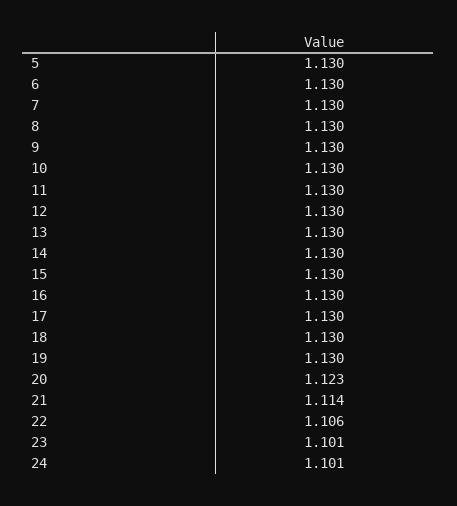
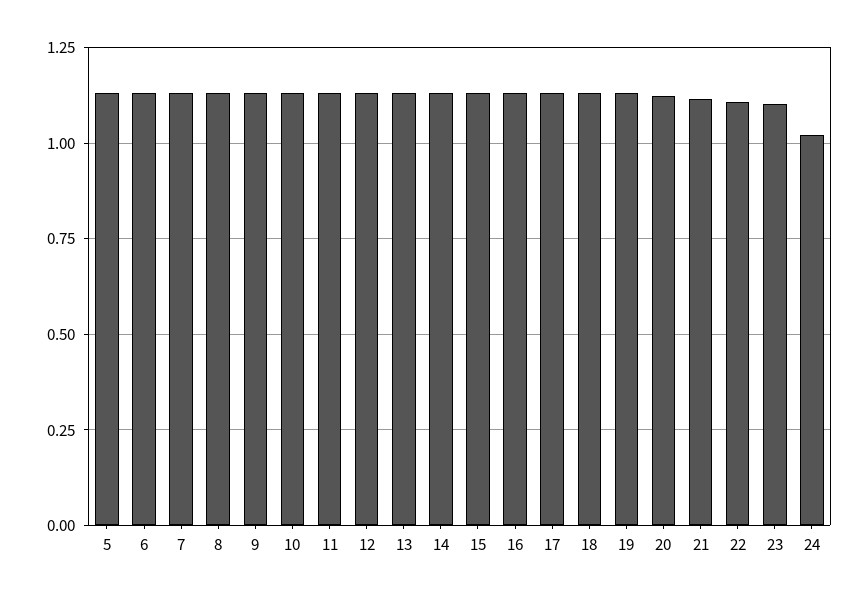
  {
    "5": 1.13,
    "6": 1.13,
    "7": 1.13,
    "8": 1.13,
    "9": 1.13,
    "10": 1.13,
    "11": 1.13,
    "12": 1.13,
    "13": 1.13,
    "14": 1.13,
    "15": 1.13,
    "16": 1.13,
    "17": 1.13,
    "18": 1.13,
    "19": 1.13,
    "20": 1.123,
    "21": 1.114,
    "22": 1.106,
    "23": 1.101,
-   "24": 1.101
+   "24": 1.025
  }

